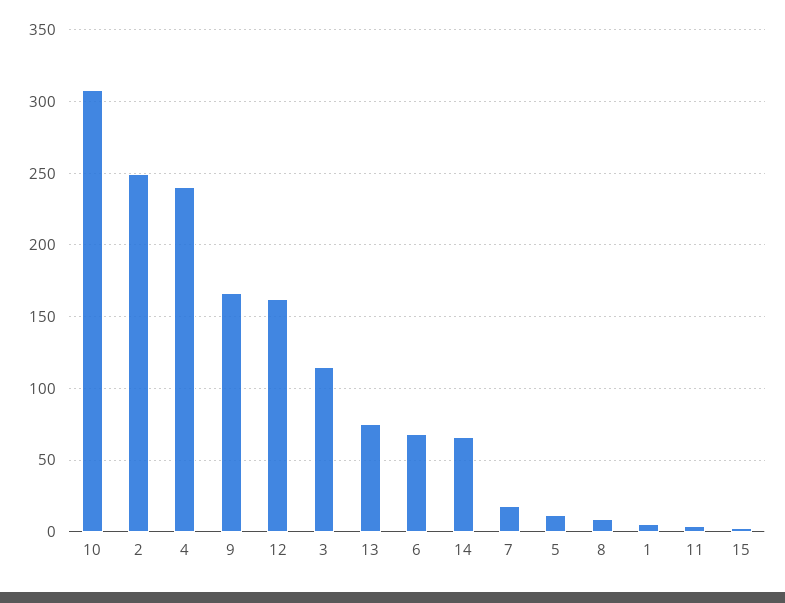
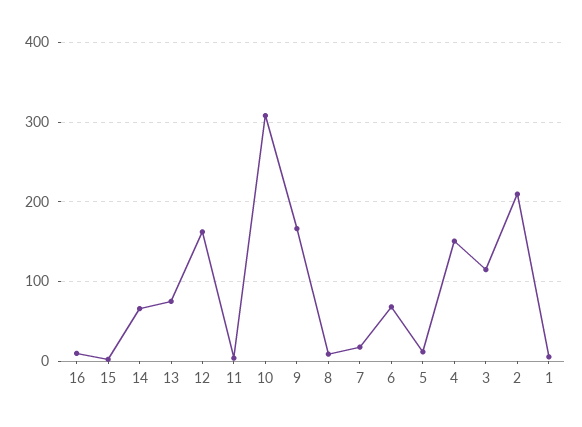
  {
    "10": 310,
-   "2": 250,
+   "2": 210,
-   "4": 240,
+   "4": 150,
    "9": 165,
    "12": 160,
    "3": 115,
    "13": 75,
    "6": 70,
    "14": 65,
    "7": 20,
    "5": 10,
    "8": 10,
    "1": 5,
    "11": 5,
-   "15": 0
+   "15": 0,
+   "16": 10
  }

